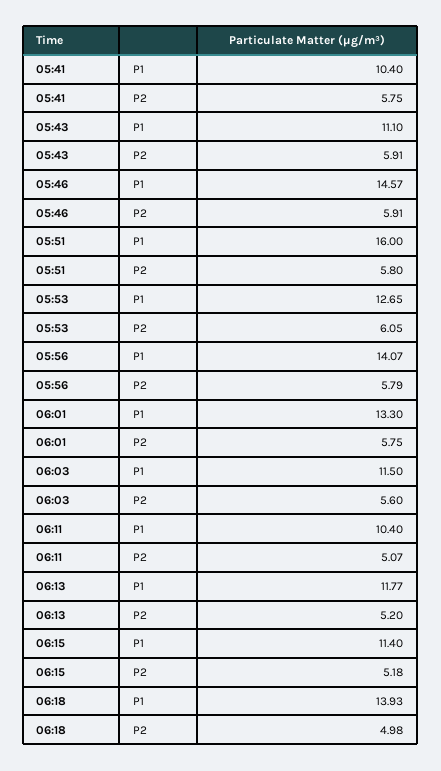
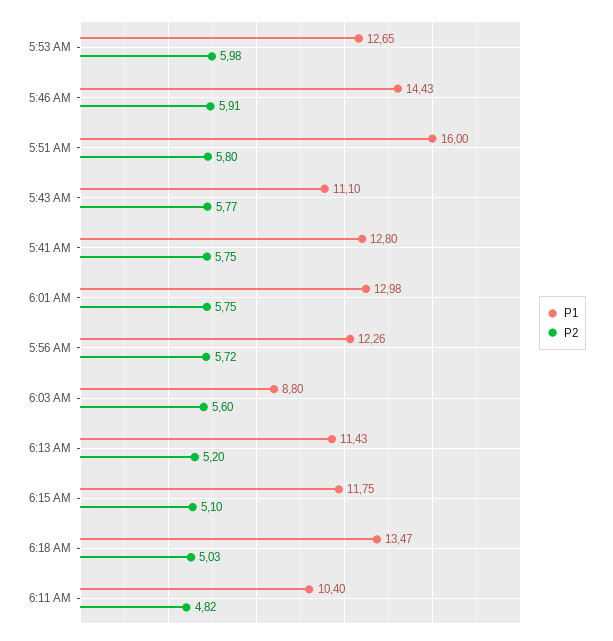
  {
    "P1": {
-     "05:41": 10.4,
+     "05:41": 12.8,
      "05:43": 11.1,
-     "05:46": 14.57,
+     "05:46": 14.43,
      "05:51": 16,
      "05:53": 12.65,
-     "05:56": 14.07,
+     "05:56": 12.26,
-     "06:01": 13.3,
+     "06:01": 12.98,
-     "06:03": 11.5,
+     "06:03": 8.8,
      "06:11": 10.4,
-     "06:13": 11.77,
+     "06:13": 11.43,
-     "06:15": 11.4,
+     "06:15": 11.75,
-     "06:18": 13.93
+     "06:18": 13.47
    },
    "P2": {
      "05:41": 5.75,
-     "05:43": 5.91,
+     "05:43": 5.77,
      "05:46": 5.91,
      "05:51": 5.8,
-     "05:53": 6.05,
+     "05:53": 5.98,
-     "05:56": 5.79,
+     "05:56": 5.72,
      "06:01": 5.75,
      "06:03": 5.6,
-     "06:11": 5.07,
+     "06:11": 4.82,
      "06:13": 5.2,
-     "06:15": 5.18,
+     "06:15": 5.1,
-     "06:18": 4.98
+     "06:18": 5.03
    }
  }

